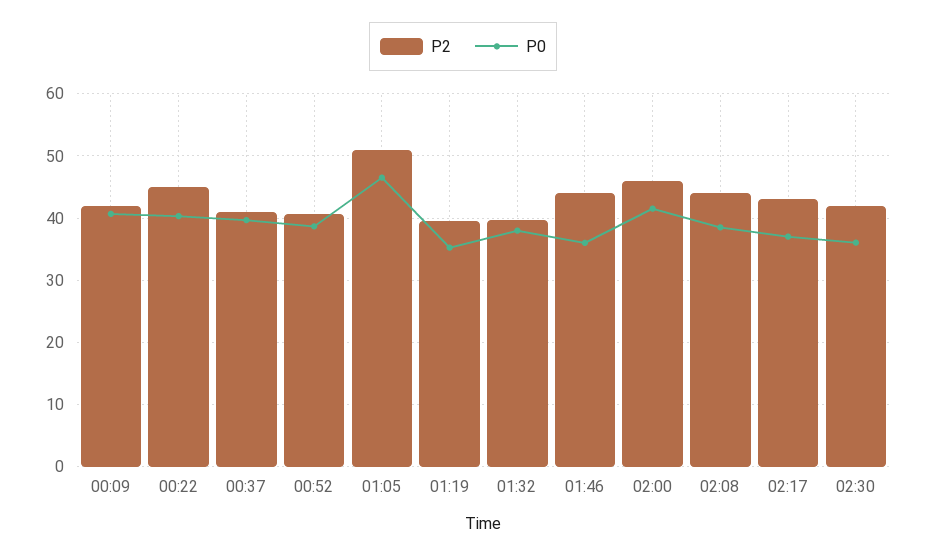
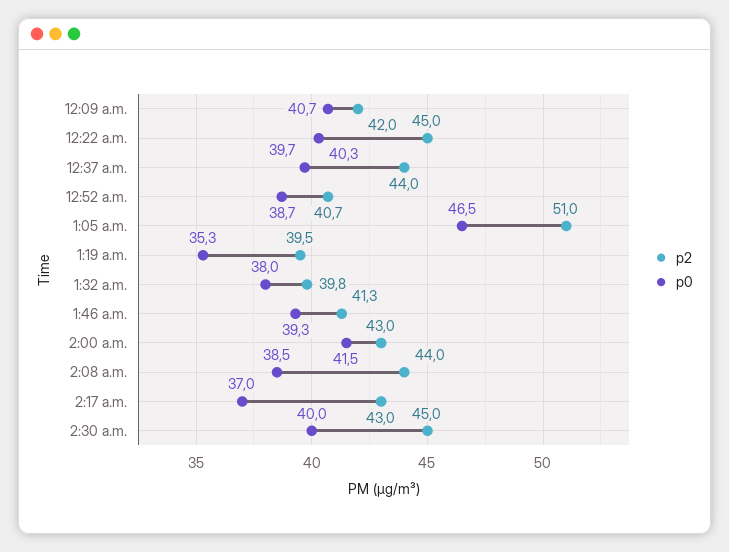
  {
    "P2": {
      "00:09": 42,
      "00:22": 45,
-     "00:37": 41,
+     "00:37": 44,
      "00:52": 40.7,
      "01:05": 51,
      "01:19": 39.5,
      "01:32": 39.8,
-     "01:46": 44,
+     "01:46": 41.3,
-     "02:00": 46,
+     "02:00": 43,
      "02:08": 44,
      "02:17": 43,
-     "02:30": 42
+     "02:30": 45
    },
    "P0": {
      "00:09": 40.7,
      "00:22": 40.3,
      "00:37": 39.7,
      "00:52": 38.7,
      "01:05": 46.5,
      "01:19": 35.3,
      "01:32": 38,
-     "01:46": 36,
+     "01:46": 39.3,
      "02:00": 41.5,
      "02:08": 38.5,
      "02:17": 37,
-     "02:30": 36
+     "02:30": 40
    }
  }

